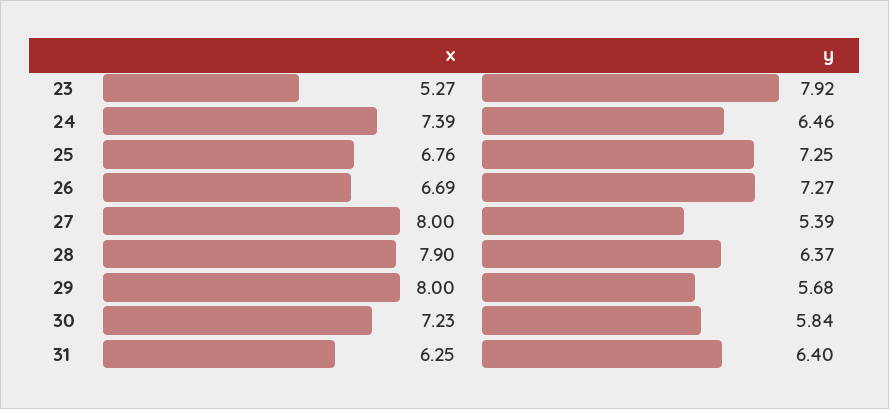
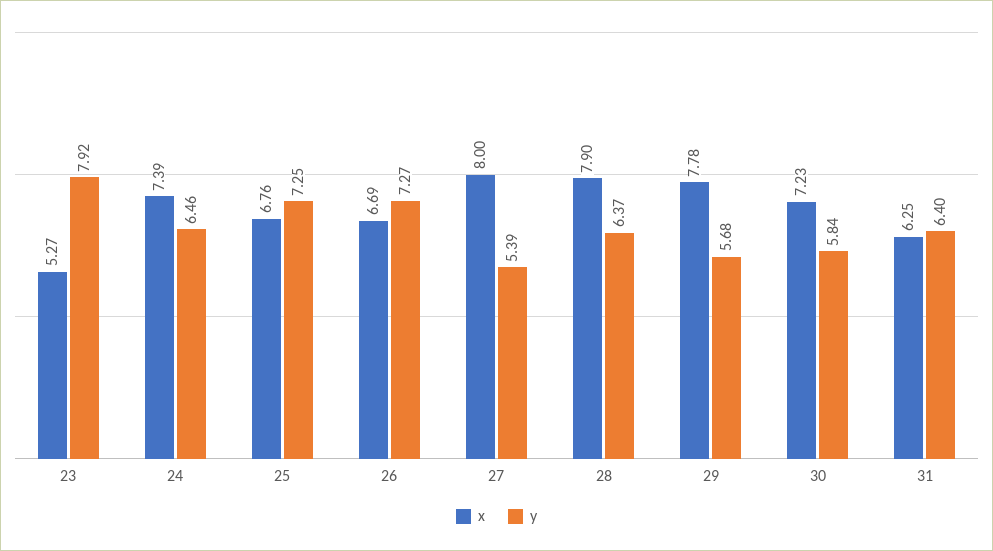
  {
    "x": {
      "23": 5.27,
      "24": 7.39,
      "25": 6.76,
      "26": 6.69,
      "27": 8,
      "28": 7.9,
-     "29": 8,
+     "29": 7.78,
      "30": 7.23,
      "31": 6.25
    },
    "y": {
      "23": 7.92,
      "24": 6.46,
      "25": 7.25,
      "26": 7.27,
      "27": 5.39,
      "28": 6.37,
      "29": 5.68,
      "30": 5.84,
      "31": 6.4
    }
  }

